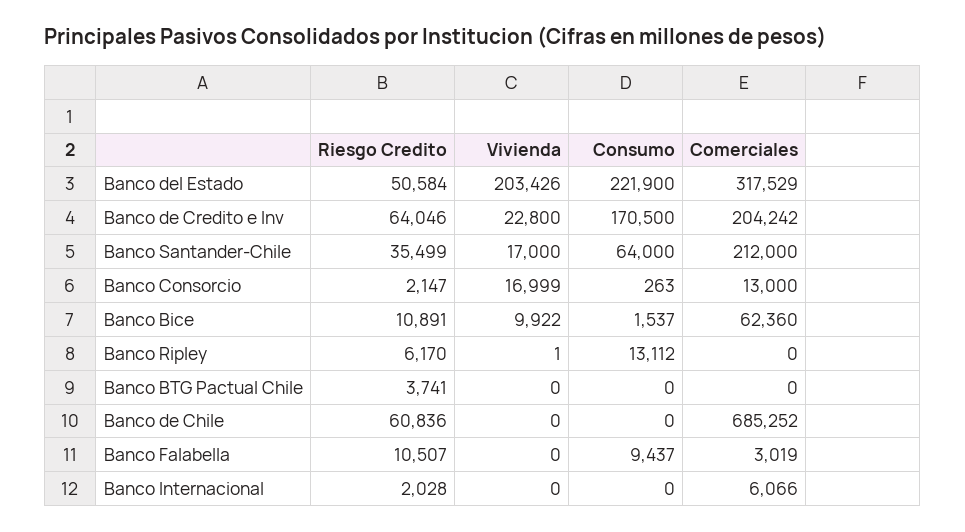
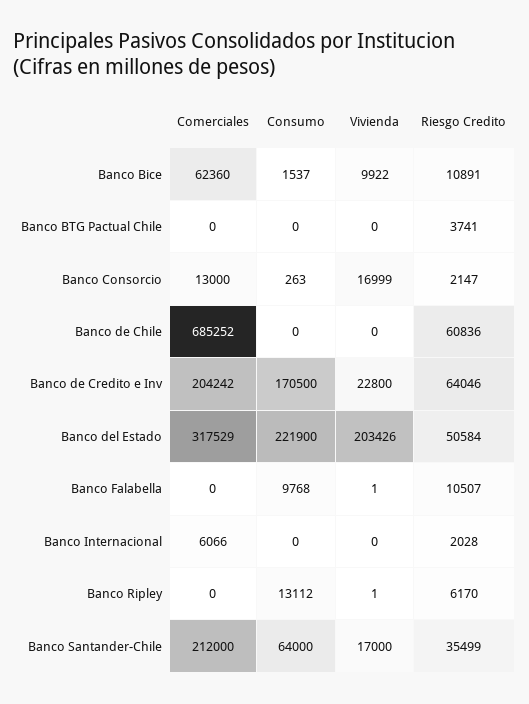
  {
    "Riesgo Credito": {
      "Banco del Estado": 50584,
      "Banco de Credito e Inv": 64046,
      "Banco Santander-Chile": 35499,
      "Banco Consorcio": 2147,
      "Banco Bice": 10891,
      "Banco Ripley": 6170,
      "Banco BTG Pactual Chile": 3741,
      "Banco de Chile": 60836,
      "Banco Falabella": 10507,
      "Banco Internacional": 2028
    },
    "Vivienda": {
      "Banco del Estado": 203426,
      "Banco de Credito e Inv": 22800,
      "Banco Santander-Chile": 17000,
      "Banco Consorcio": 16999,
      "Banco Bice": 9922,
      "Banco Ripley": 1,
      "Banco BTG Pactual Chile": 0,
      "Banco de Chile": 0,
-     "Banco Falabella": 0,
+     "Banco Falabella": 1,
      "Banco Internacional": 0
    },
    "Consumo": {
      "Banco del Estado": 221900,
      "Banco de Credito e Inv": 170500,
      "Banco Santander-Chile": 64000,
      "Banco Consorcio": 263,
      "Banco Bice": 1537,
      "Banco Ripley": 13112,
      "Banco BTG Pactual Chile": 0,
      "Banco de Chile": 0,
-     "Banco Falabella": 9437,
+     "Banco Falabella": 9768,
      "Banco Internacional": 0
    },
    "Comerciales": {
      "Banco del Estado": 317529,
      "Banco de Credito e Inv": 204242,
      "Banco Santander-Chile": 212000,
      "Banco Consorcio": 13000,
      "Banco Bice": 62360,
      "Banco Ripley": 0,
      "Banco BTG Pactual Chile": 0,
      "Banco de Chile": 685252,
-     "Banco Falabella": 3019,
+     "Banco Falabella": 0,
      "Banco Internacional": 6066
    }
  }

